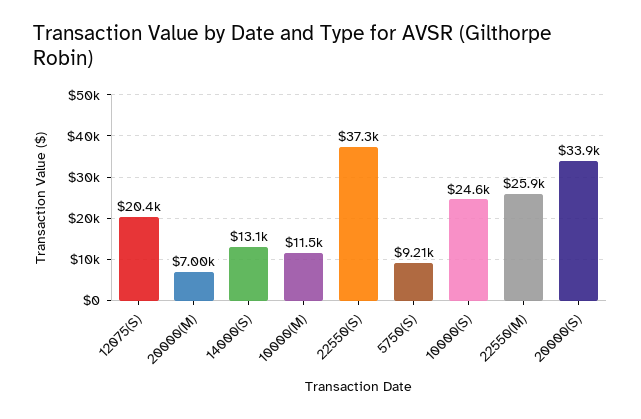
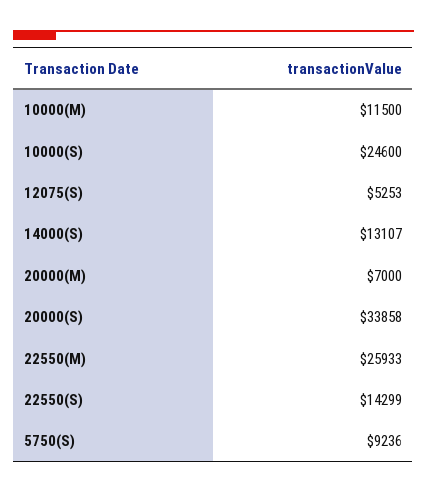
  {
-   "12075(S)": 20400,
+   "12075(S)": 5253,
    "20000(M)": 7000,
    "14000(S)": 13107,
    "10000(M)": 11500,
-   "22550(S)": 37300,
+   "22550(S)": 14299,
-   "5750(S)": 9210,
+   "5750(S)": 9236,
    "10000(S)": 24600,
    "22550(M)": 25933,
    "20000(S)": 33858
  }

